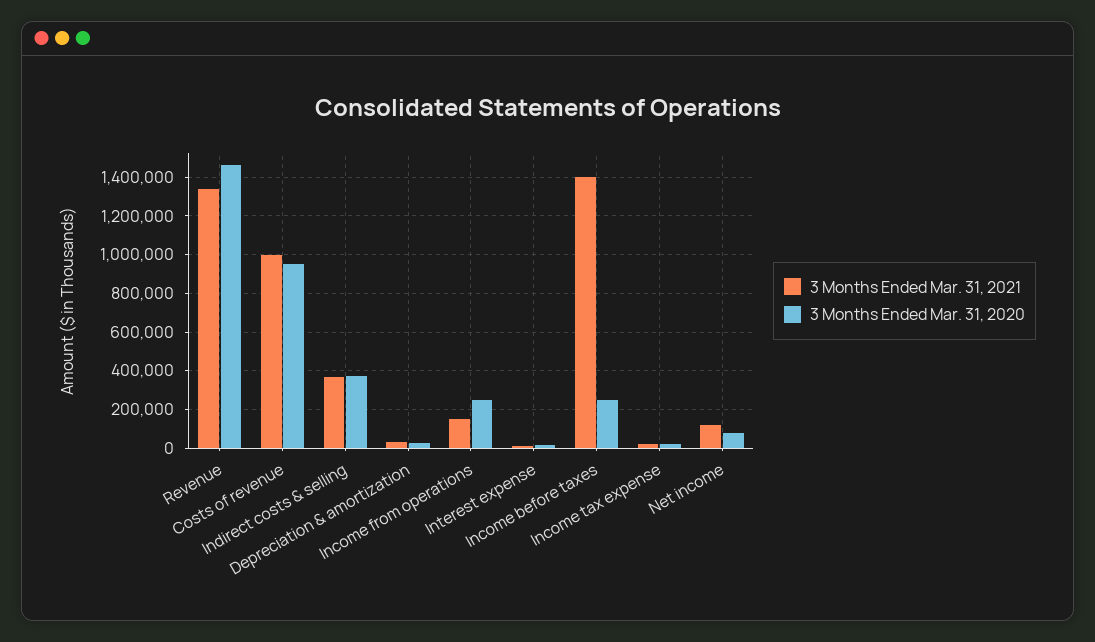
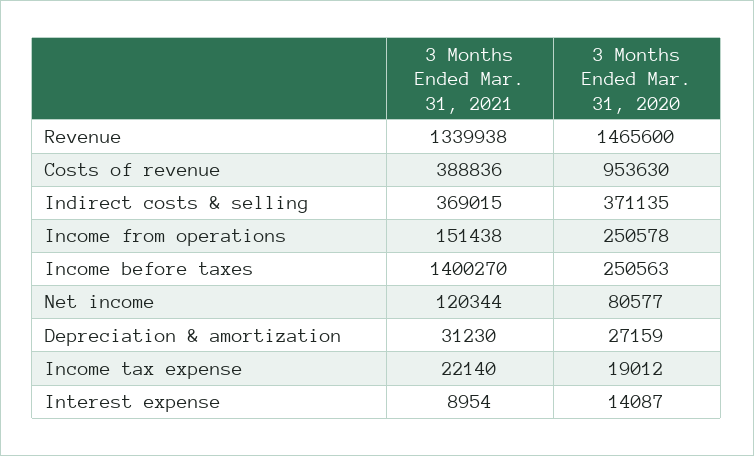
  {
    "3 Months Ended Mar. 31, 2021": {
      "Revenue": 1339938,
-     "Costs of revenue": 1000000,
+     "Costs of revenue": 388836,
      "Indirect costs & selling": 369015,
      "Depreciation & amortization": 31230,
      "Income from operations": 151438,
      "Interest expense": 8954,
      "Income before taxes": 1400270,
      "Income tax expense": 22140,
      "Net income": 120344
    },
    "3 Months Ended Mar. 31, 2020": {
      "Revenue": 1465600,
      "Costs of revenue": 953630,
      "Indirect costs & selling": 371135,
      "Depreciation & amortization": 27159,
      "Income from operations": 250578,
      "Interest expense": 14087,
      "Income before taxes": 250563,
      "Income tax expense": 19012,
      "Net income": 80577
    }
  }

